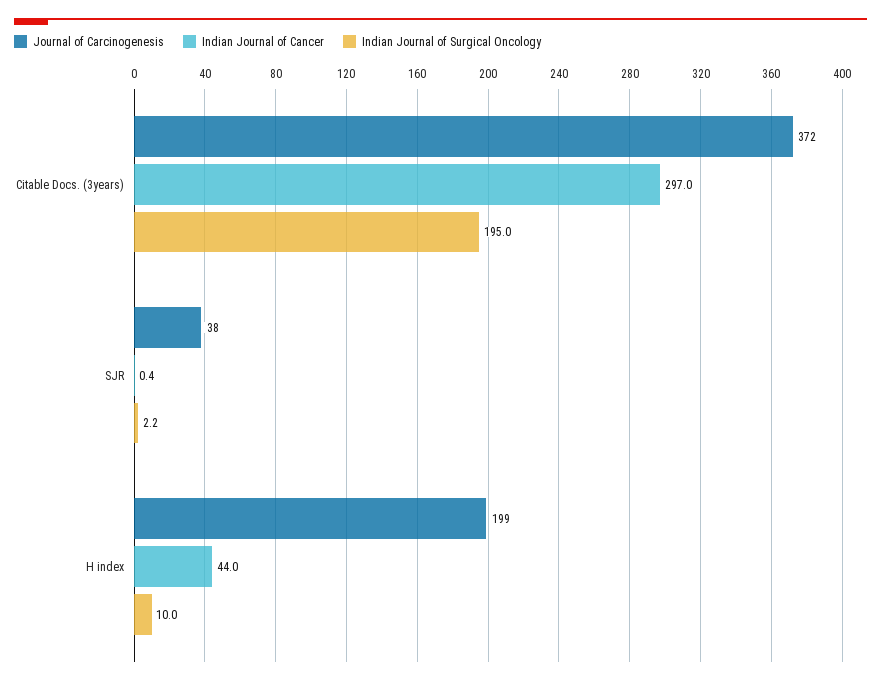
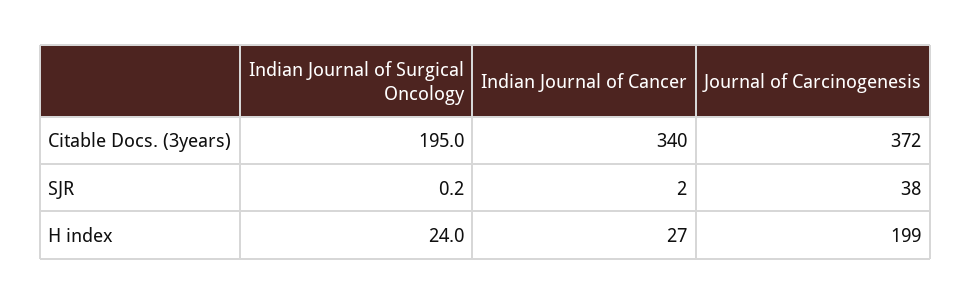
  {
    "Journal of Carcinogenesis": {
      "Citable Docs. (3years)": 372,
      "SJR": 38,
      "H index": 199
    },
    "Indian Journal of Cancer": {
-     "Citable Docs. (3years)": 297,
+     "Citable Docs. (3years)": 340,
-     "SJR": 0.4,
+     "SJR": 2,
-     "H index": 44
+     "H index": 27
    },
    "Indian Journal of Surgical Oncology": {
      "Citable Docs. (3years)": 195,
-     "SJR": 2.2,
+     "SJR": 0.2,
-     "H index": 10
+     "H index": 24
    }
  }

